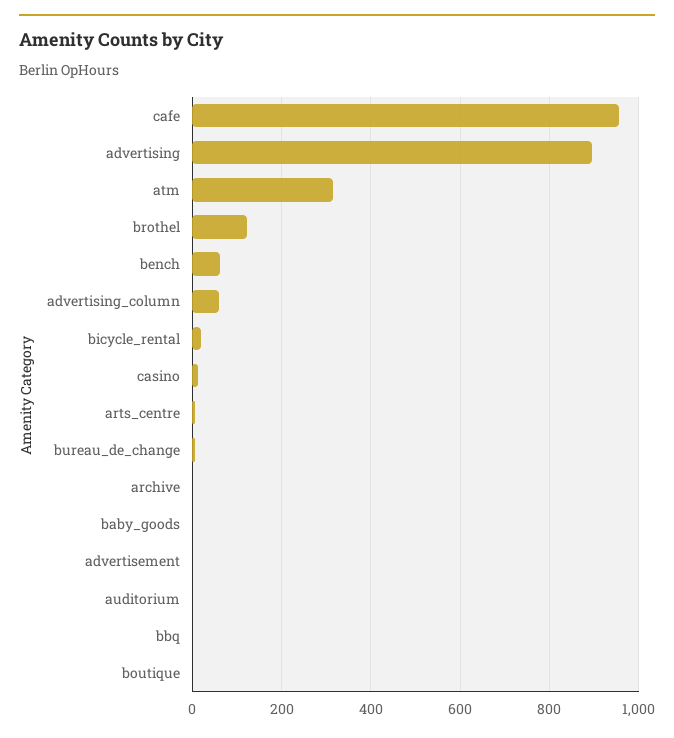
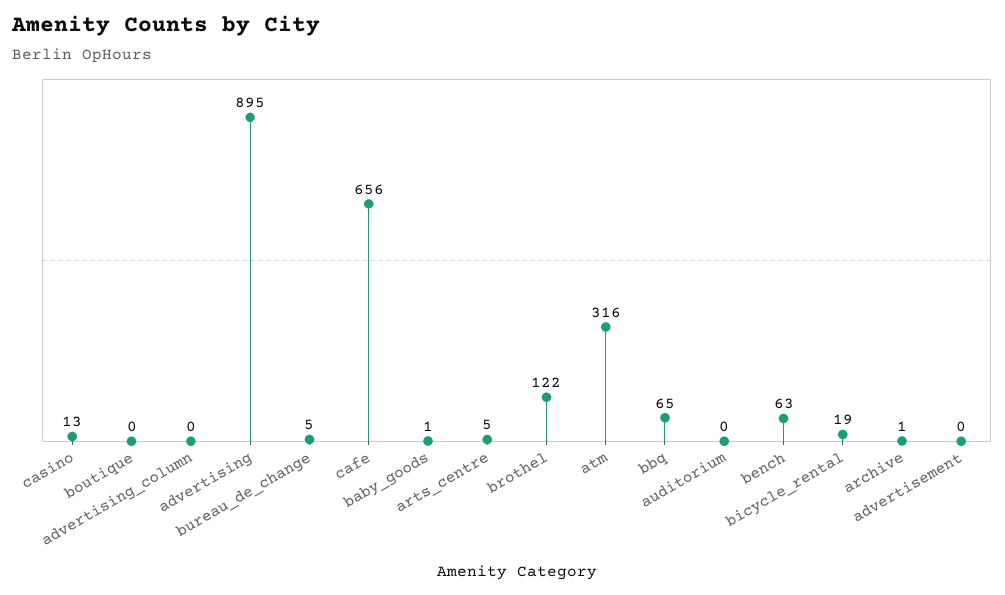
  {
-   "cafe": 960,
+   "cafe": 656,
    "advertising": 895,
    "atm": 316,
    "brothel": 122,
    "bench": 63,
-   "advertising_column": 60,
+   "advertising_column": 0,
    "bicycle_rental": 19,
    "casino": 13,
    "arts_centre": 5,
    "bureau_de_change": 5,
    "archive": 1,
    "baby_goods": 1,
    "advertisement": 0,
    "auditorium": 0,
-   "bbq": 0,
+   "bbq": 65,
    "boutique": 0
  }

